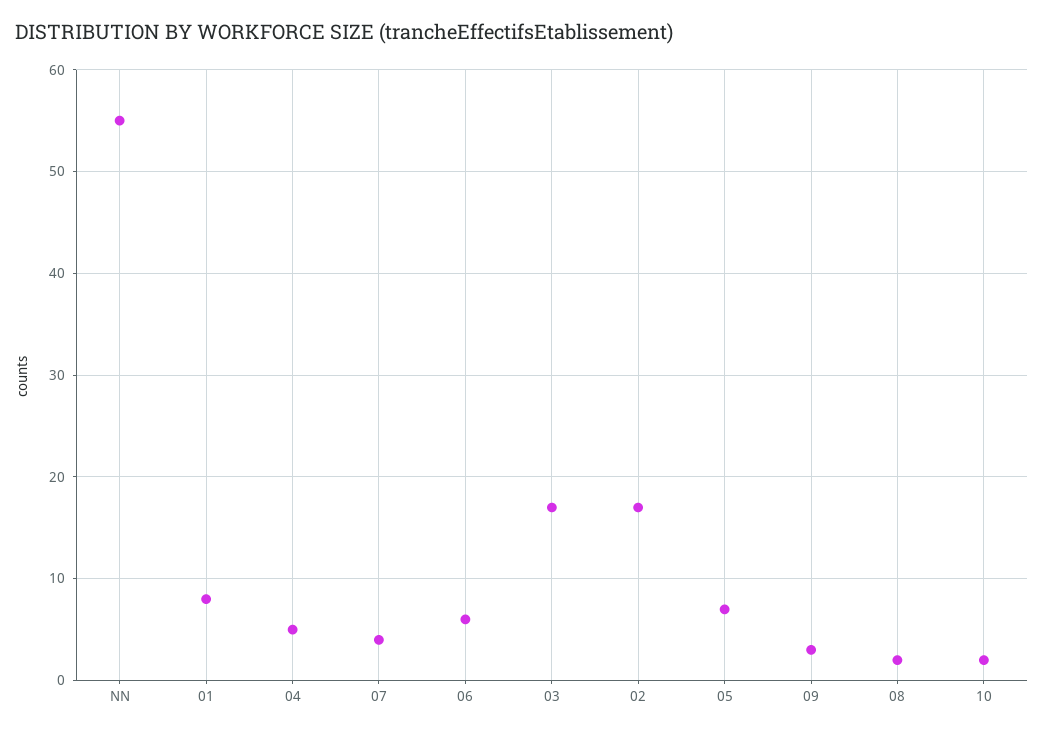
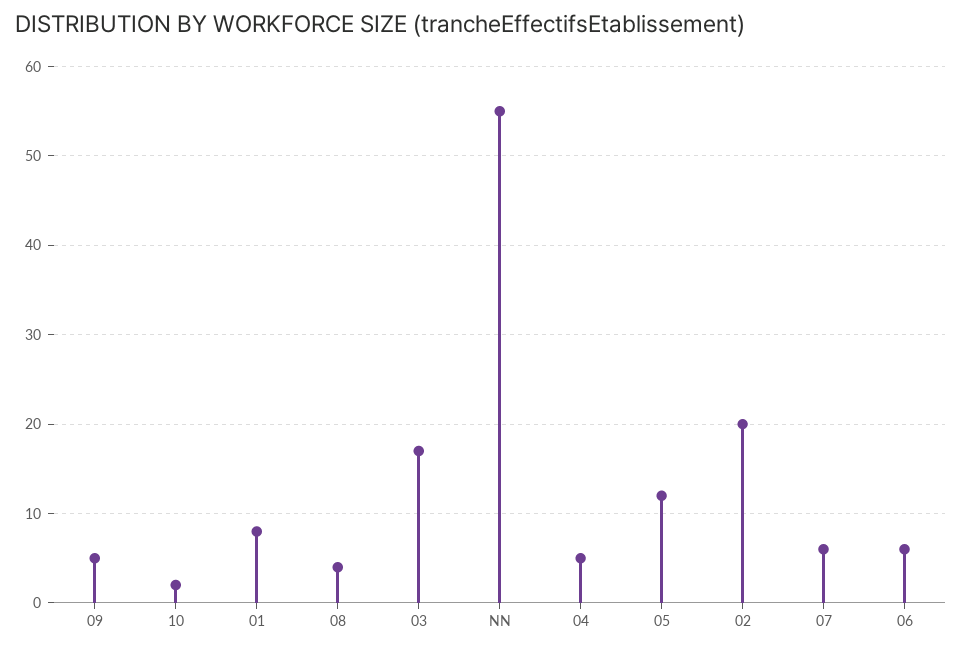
  {
    "NN": 55,
    "01": 8,
    "04": 5,
-   "07": 4,
+   "07": 6,
    "06": 6,
    "03": 17,
-   "02": 17,
+   "02": 20,
-   "05": 7,
+   "05": 12,
-   "09": 3,
+   "09": 5,
-   "08": 2,
+   "08": 4,
    "10": 2
  }

